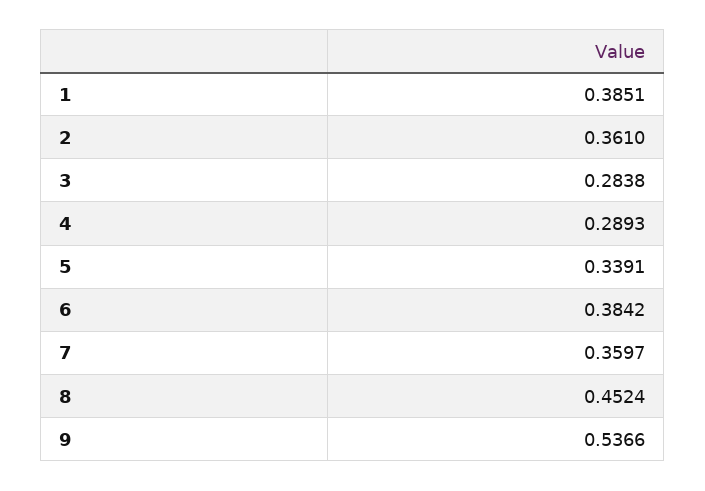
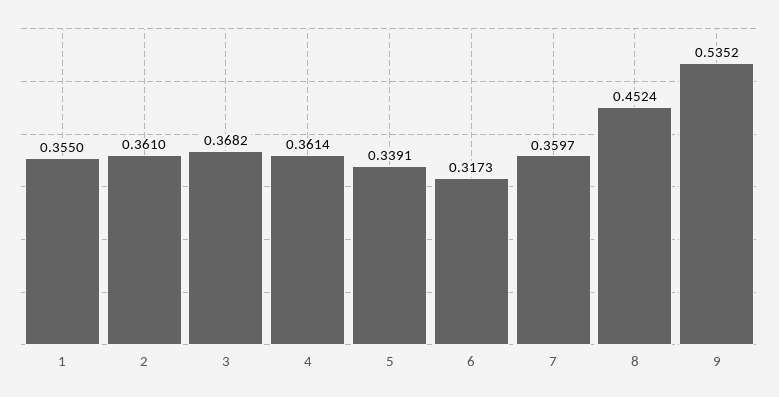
  {
-   "1": 0.3851,
+   "1": 0.355,
    "2": 0.361,
-   "3": 0.2838,
+   "3": 0.3682,
-   "4": 0.2893,
+   "4": 0.3614,
    "5": 0.3391,
-   "6": 0.3842,
+   "6": 0.3173,
    "7": 0.3597,
    "8": 0.4524,
-   "9": 0.5366
+   "9": 0.5352
  }

